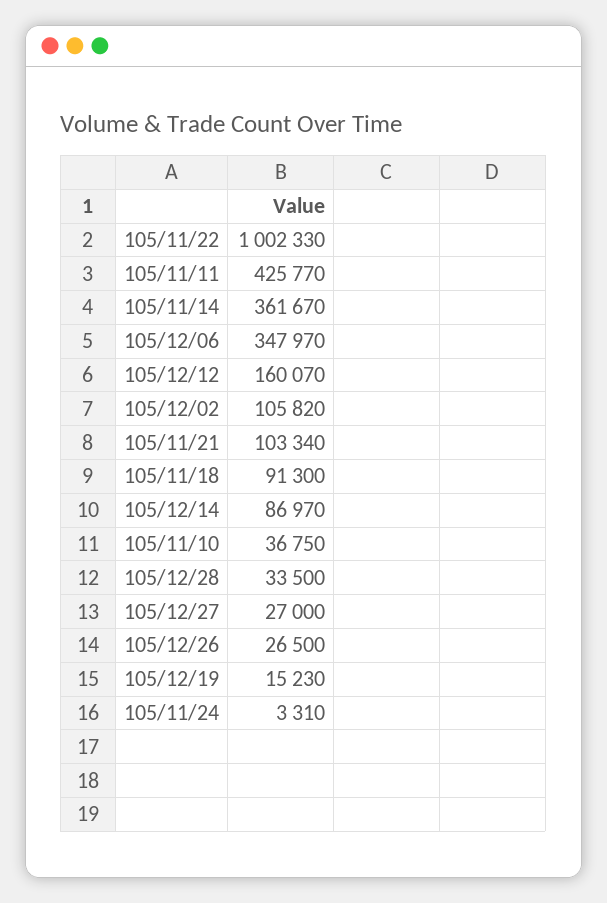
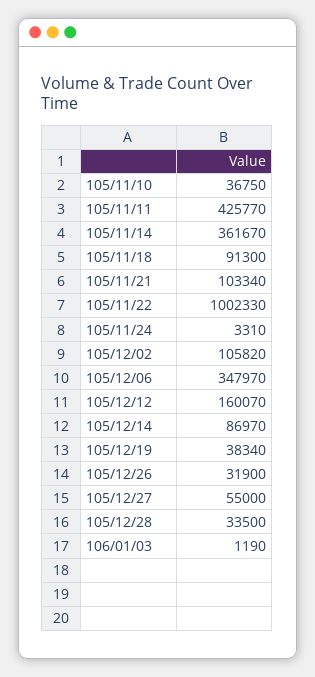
  {
    "105/11/22": 1002330,
    "105/11/11": 425770,
    "105/11/14": 361670,
    "105/12/06": 347970,
    "105/12/12": 160070,
    "105/12/02": 105820,
    "105/11/21": 103340,
    "105/11/18": 91300,
    "105/12/14": 86970,
    "105/11/10": 36750,
    "105/12/28": 33500,
-   "105/12/27": 27000,
+   "105/12/27": 55000,
-   "105/12/26": 26500,
+   "105/12/26": 31900,
-   "105/12/19": 15230,
+   "105/12/19": 38340,
-   "105/11/24": 3310
+   "105/11/24": 3310,
+   "106/01/03": 1190
  }

